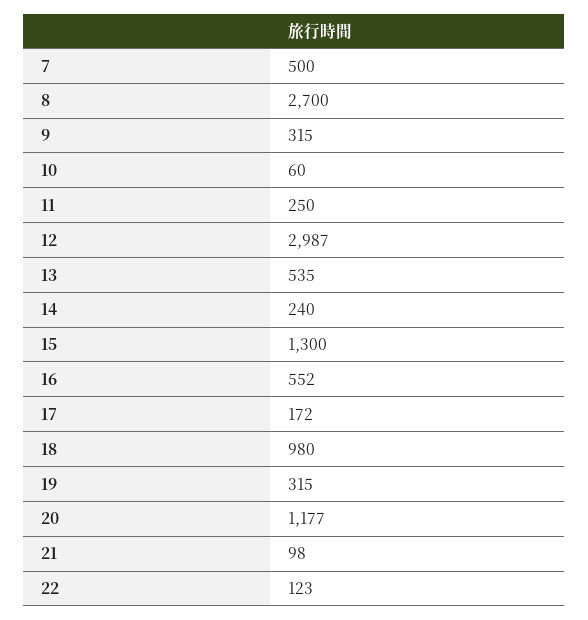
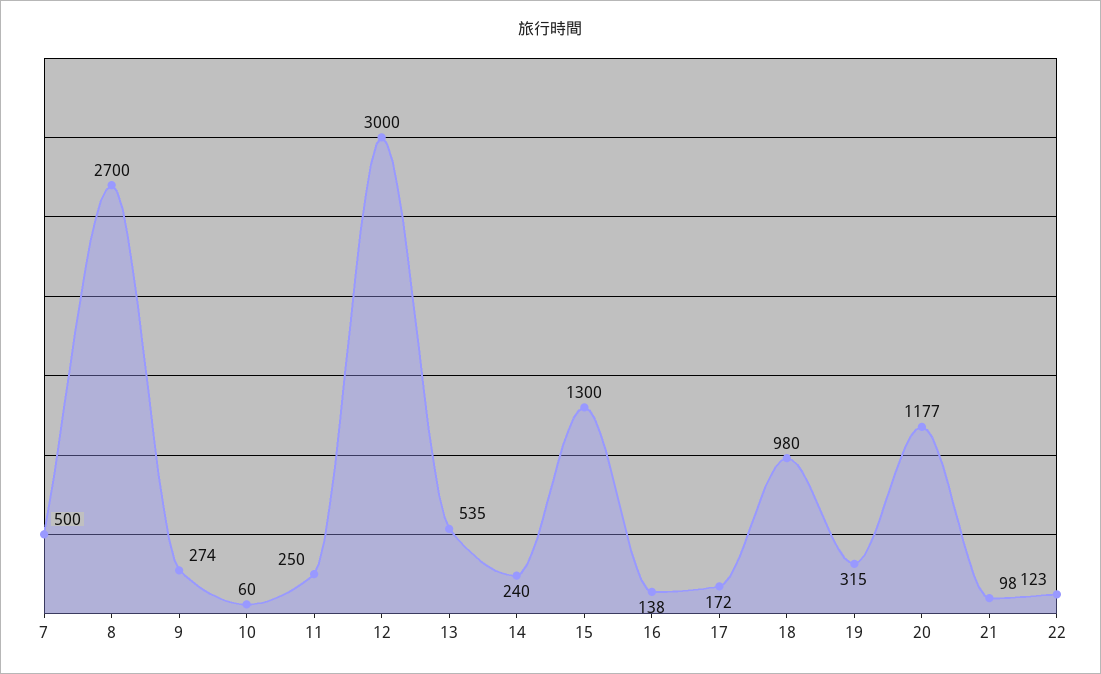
  {
    "7": 500,
    "8": 2700,
-   "9": 315,
+   "9": 274,
    "10": 60,
    "11": 250,
-   "12": 2987,
+   "12": 3000,
    "13": 535,
    "14": 240,
    "15": 1300,
-   "16": 552,
+   "16": 138,
    "17": 172,
    "18": 980,
    "19": 315,
    "20": 1177,
    "21": 98,
    "22": 123
  }

